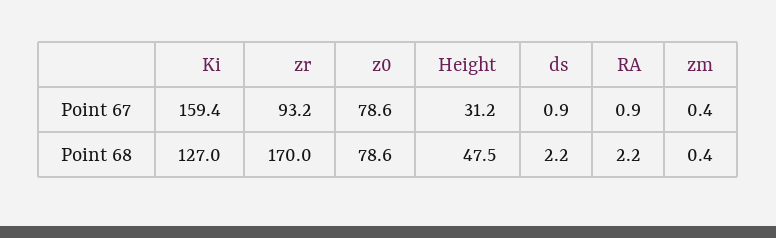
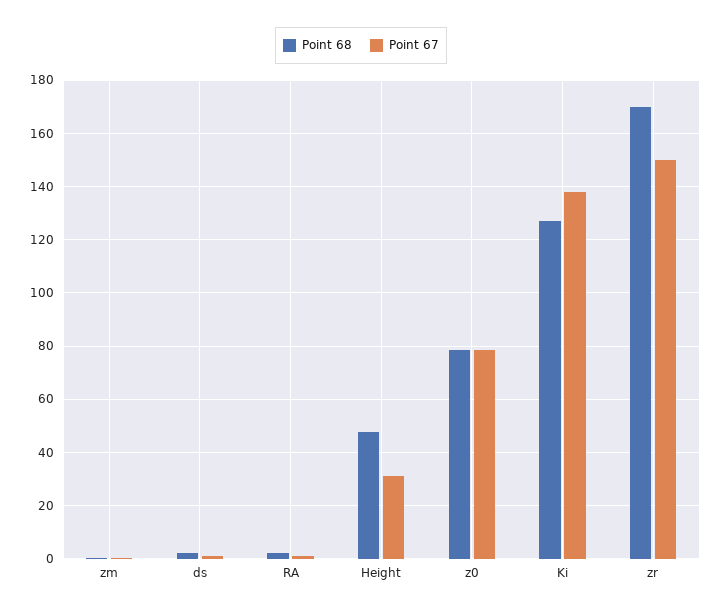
  {
    "Point 67": {
-     "Ki": 159.4,
+     "Ki": 137.5,
-     "zr": 93.2,
+     "zr": 150,
      "z0": 78.6,
      "Height": 31.2,
      "ds": 0.9,
      "RA": 0.9,
      "zm": 0.4
    },
    "Point 68": {
      "Ki": 127,
      "zr": 170,
      "z0": 78.6,
      "Height": 47.5,
      "ds": 2.2,
      "RA": 2.2,
      "zm": 0.4
    }
  }

